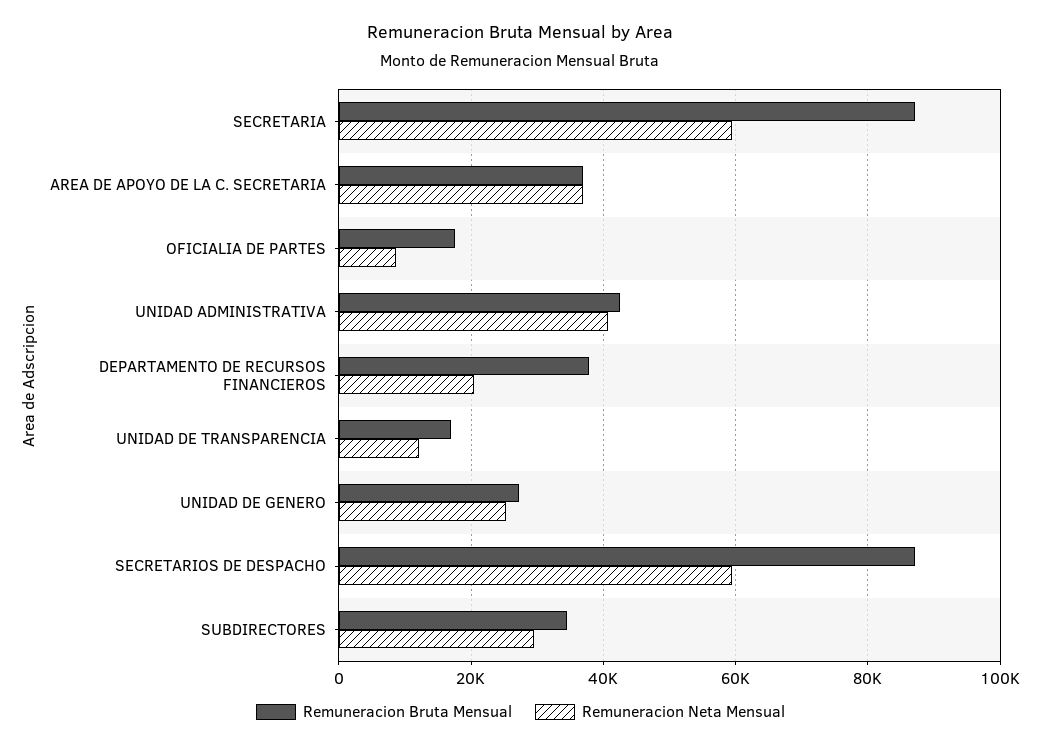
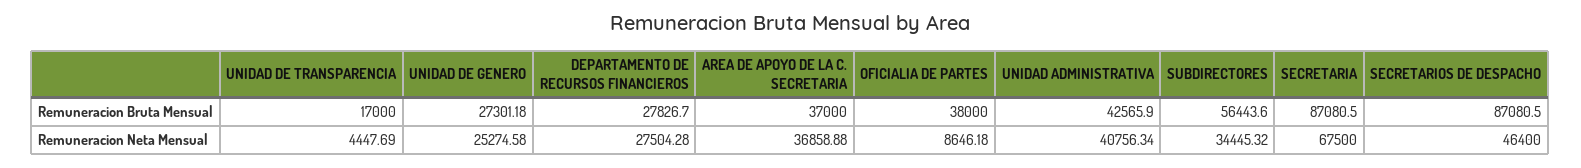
  {
    "Remuneracion Bruta Mensual": {
      "SECRETARIA": 87080.5,
      "AREA DE APOYO DE LA C. SECRETARIA": 37000,
-     "OFICIALIA DE PARTES": 18000,
+     "OFICIALIA DE PARTES": 38000,
      "UNIDAD ADMINISTRATIVA": 42565.9,
-     "DEPARTAMENTO DE RECURSOS FINANCIEROS": 38000,
+     "DEPARTAMENTO DE RECURSOS FINANCIEROS": 27826.7,
      "UNIDAD DE TRANSPARENCIA": 17000,
      "UNIDAD DE GENERO": 27301.18,
      "SECRETARIOS DE DESPACHO": 87080.5,
-     "SUBDIRECTORES": 34000
+     "SUBDIRECTORES": 56443.6
    },
    "Remuneracion Neta Mensual": {
-     "SECRETARIA": 60000,
+     "SECRETARIA": 67500,
      "AREA DE APOYO DE LA C. SECRETARIA": 36858.88,
      "OFICIALIA DE PARTES": 8646.18,
      "UNIDAD ADMINISTRATIVA": 40756.34,
-     "DEPARTAMENTO DE RECURSOS FINANCIEROS": 20000,
+     "DEPARTAMENTO DE RECURSOS FINANCIEROS": 27504.28,
-     "UNIDAD DE TRANSPARENCIA": 12000,
+     "UNIDAD DE TRANSPARENCIA": 4447.69,
      "UNIDAD DE GENERO": 25274.58,
-     "SECRETARIOS DE DESPACHO": 60000,
+     "SECRETARIOS DE DESPACHO": 46400,
-     "SUBDIRECTORES": 30000
+     "SUBDIRECTORES": 34445.32
    }
  }

